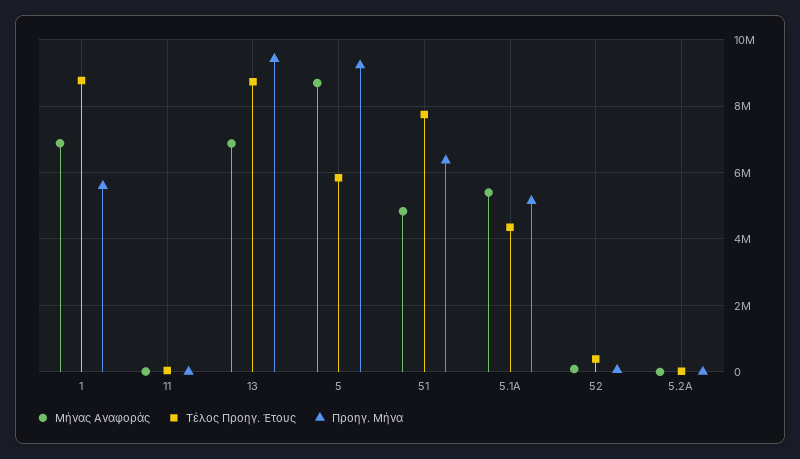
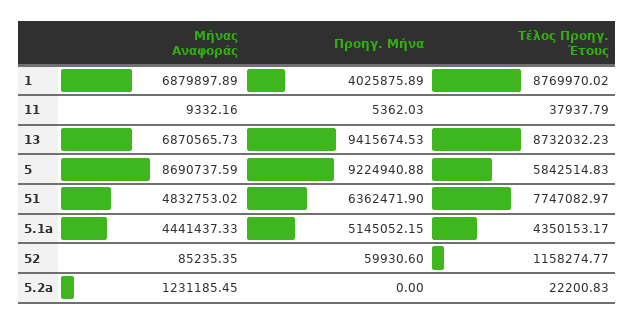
  {
    "Μήνας Αναφοράς": {
      "1": 6879897.89,
      "11": 9332.16,
      "13": 6870565.73,
      "5": 8690737.59,
      "51": 4832753.02,
-     "5.1A": 5400000,
+     "5.1A": 4441437.33,
      "52": 85235.35,
-     "5.2A": 0
+     "5.2A": 1231185.45
    },
    "Τέλος Προηγ. Έτους": {
      "1": 8769970.02,
      "11": 37937.79,
      "13": 8732032.23,
      "5": 5842514.83,
      "51": 7747082.97,
      "5.1A": 4350153.17,
-     "52": 400000,
+     "52": 1158274.77,
      "5.2A": 22200.83
    },
    "Προηγ. Μήνα": {
-     "1": 5600000,
+     "1": 4025875.89,
      "11": 5362.03,
      "13": 9415674.53,
      "5": 9224940.88,
      "51": 6362471.9,
      "5.1A": 5145052.15,
      "52": 59930.6,
      "5.2A": 0
    }
  }

